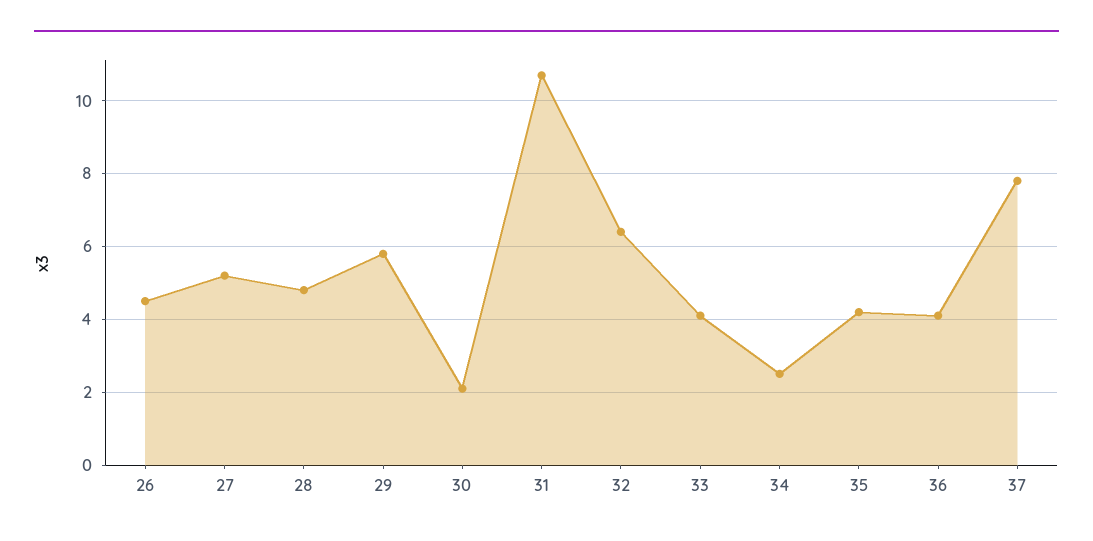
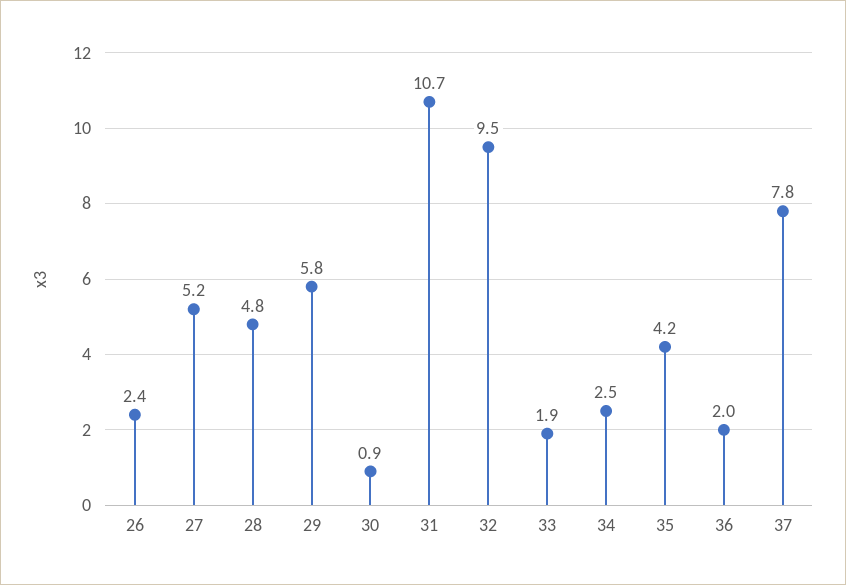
  {
-   "26": 4.5,
+   "26": 2.4,
    "27": 5.2,
    "28": 4.8,
    "29": 5.8,
-   "30": 2,
+   "30": 0.9,
    "31": 10.7,
-   "32": 6.5,
+   "32": 9.5,
-   "33": 4,
+   "33": 1.9,
    "34": 2.5,
    "35": 4.2,
-   "36": 4,
+   "36": 2,
    "37": 7.8
  }

